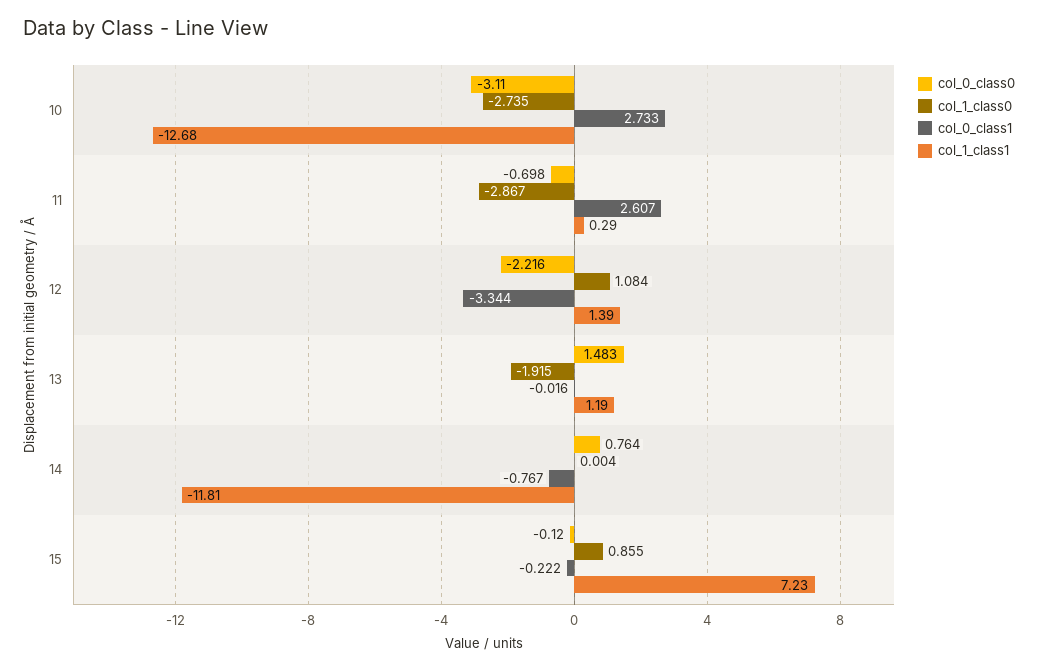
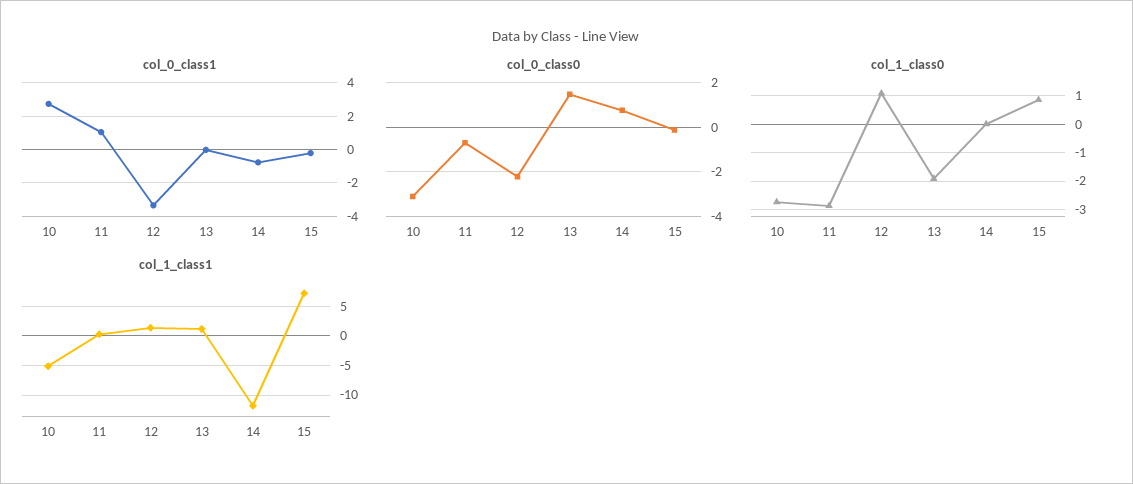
  {
    "col_0_class0": {
      "10": -3.11,
      "11": -0.698,
      "12": -2.216,
      "13": 1.483,
      "14": 0.764,
      "15": -0.12
    },
    "col_1_class0": {
      "10": -2.735,
      "11": -2.867,
      "12": 1.084,
      "13": -1.915,
      "14": 0.004,
      "15": 0.855
    },
    "col_0_class1": {
      "10": 2.733,
-     "11": 2.607,
+     "11": 1,
      "12": -3.344,
      "13": -0.016,
      "14": -0.767,
      "15": -0.222
    },
    "col_1_class1": {
-     "10": -12.68,
+     "10": -5,
      "11": 0.29,
      "12": 1.39,
      "13": 1.19,
      "14": -11.81,
      "15": 7.23
    }
  }

